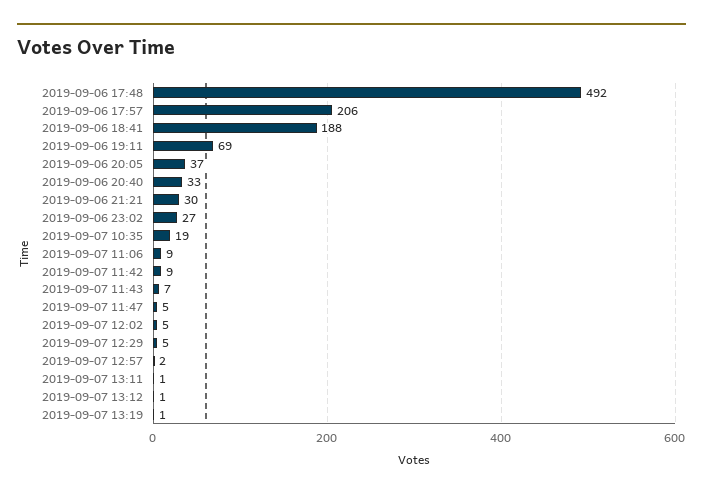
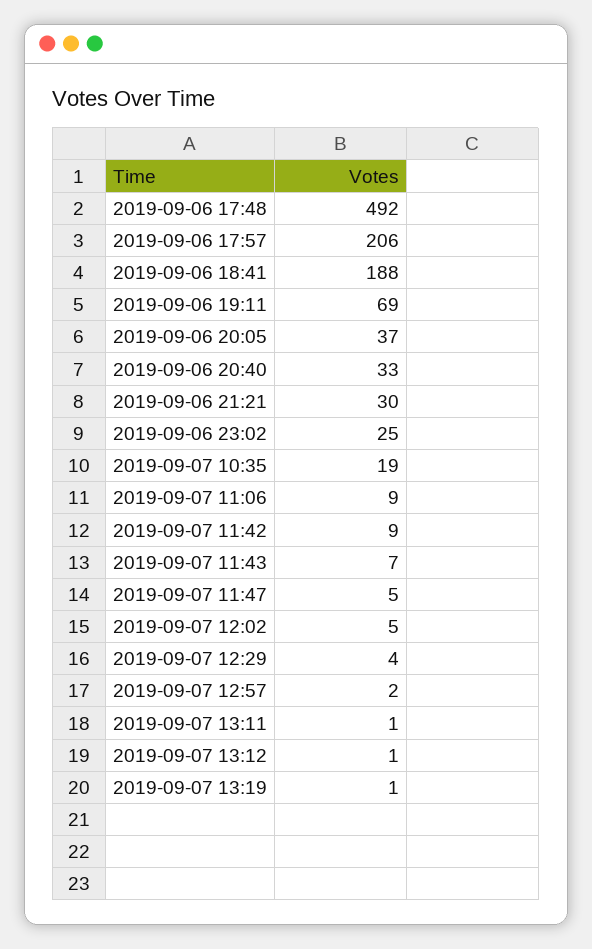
  {
    "2019-09-06 17:48": 492,
    "2019-09-06 17:57": 206,
    "2019-09-06 18:41": 188,
    "2019-09-06 19:11": 69,
    "2019-09-06 20:05": 37,
    "2019-09-06 20:40": 33,
    "2019-09-06 21:21": 30,
-   "2019-09-06 23:02": 27,
+   "2019-09-06 23:02": 25,
    "2019-09-07 10:35": 19,
    "2019-09-07 11:06": 9,
    "2019-09-07 11:42": 9,
    "2019-09-07 11:43": 7,
    "2019-09-07 11:47": 5,
    "2019-09-07 12:02": 5,
-   "2019-09-07 12:29": 5,
+   "2019-09-07 12:29": 4,
    "2019-09-07 12:57": 2,
    "2019-09-07 13:11": 1,
    "2019-09-07 13:12": 1,
    "2019-09-07 13:19": 1
  }

